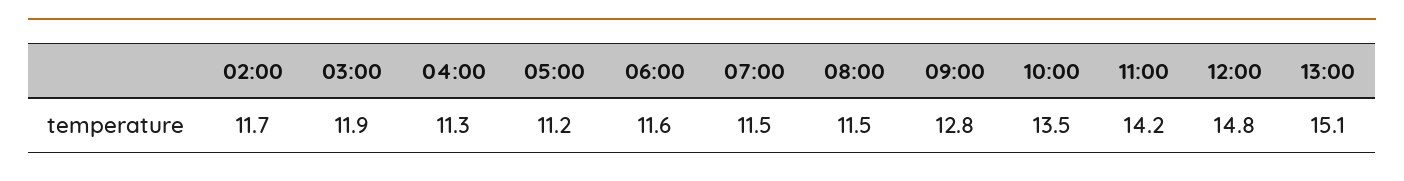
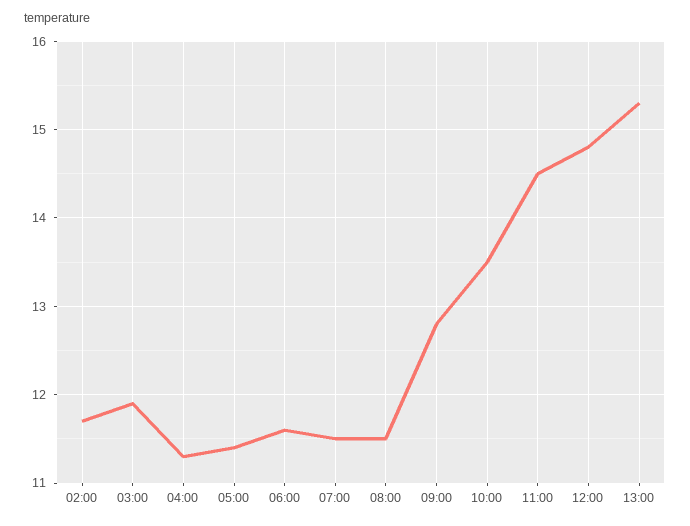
  {
    "02:00": 11.7,
    "03:00": 11.9,
    "04:00": 11.3,
-   "05:00": 11.2,
+   "05:00": 11.4,
    "06:00": 11.6,
    "07:00": 11.5,
    "08:00": 11.5,
    "09:00": 12.8,
    "10:00": 13.5,
-   "11:00": 14.2,
+   "11:00": 14.5,
    "12:00": 14.8,
-   "13:00": 15.1
+   "13:00": 15.3
  }

